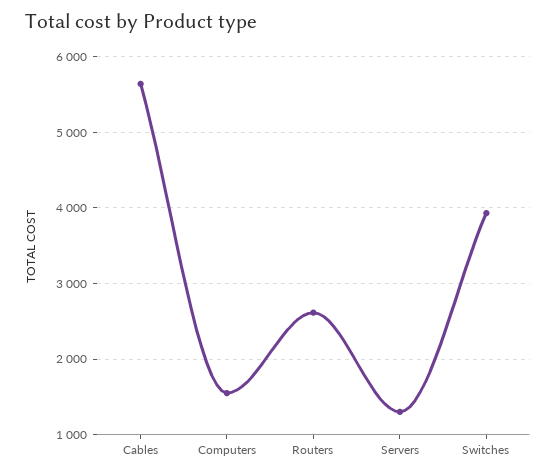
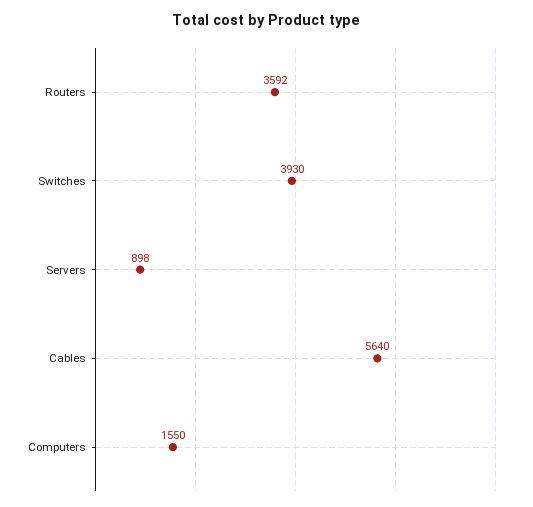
  {
    "Cables": 5640,
    "Computers": 1550,
-   "Routers": 2600,
+   "Routers": 3592,
-   "Servers": 1300,
+   "Servers": 898,
    "Switches": 3930
  }

